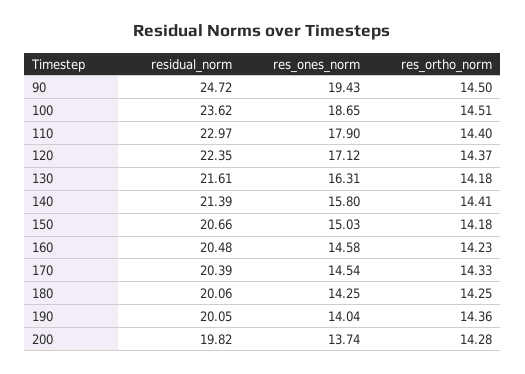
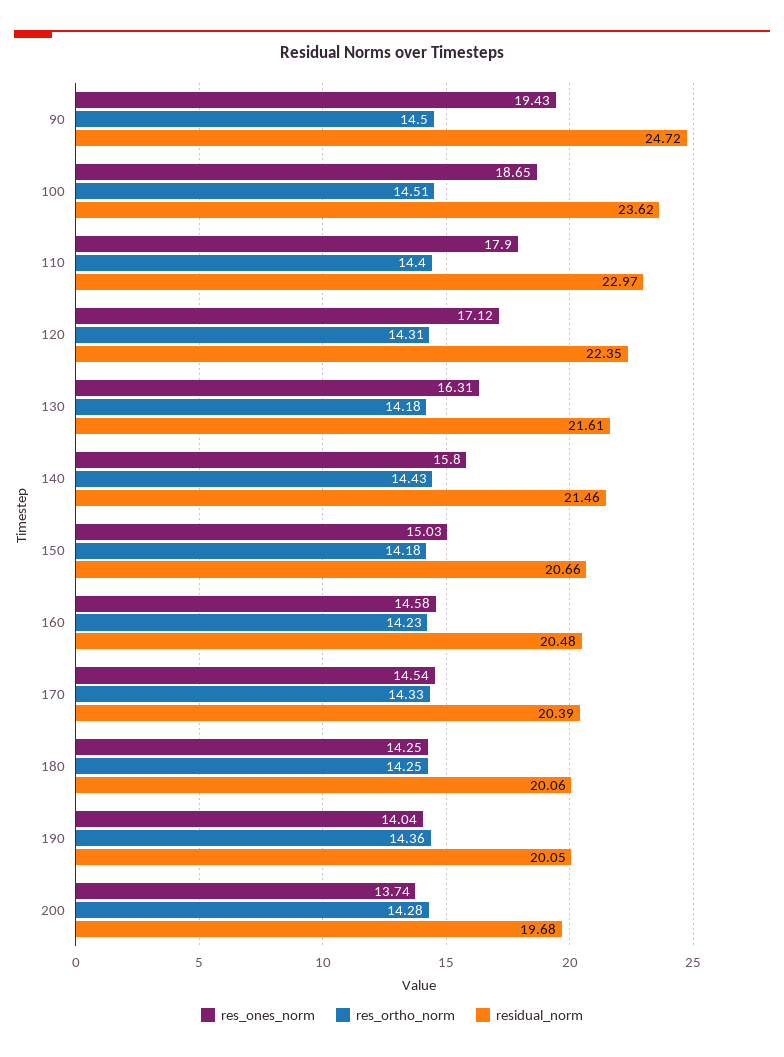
  {
    "residual_norm": {
      "90": 24.72,
      "100": 23.62,
      "110": 22.97,
      "120": 22.35,
      "130": 21.61,
-     "140": 21.39,
+     "140": 21.46,
      "150": 20.66,
      "160": 20.48,
      "170": 20.39,
      "180": 20.06,
      "190": 20.05,
-     "200": 19.82
+     "200": 19.68
    },
    "res_ones_norm": {
      "90": 19.43,
      "100": 18.65,
      "110": 17.9,
      "120": 17.12,
      "130": 16.31,
      "140": 15.8,
      "150": 15.03,
      "160": 14.58,
      "170": 14.54,
      "180": 14.25,
      "190": 14.04,
      "200": 13.74
    },
    "res_ortho_norm": {
      "90": 14.5,
      "100": 14.51,
      "110": 14.4,
-     "120": 14.37,
+     "120": 14.31,
      "130": 14.18,
-     "140": 14.41,
+     "140": 14.43,
      "150": 14.18,
      "160": 14.23,
      "170": 14.33,
      "180": 14.25,
      "190": 14.36,
      "200": 14.28
    }
  }

